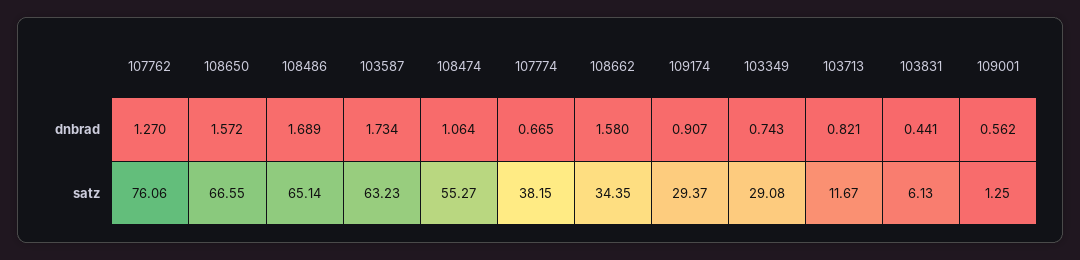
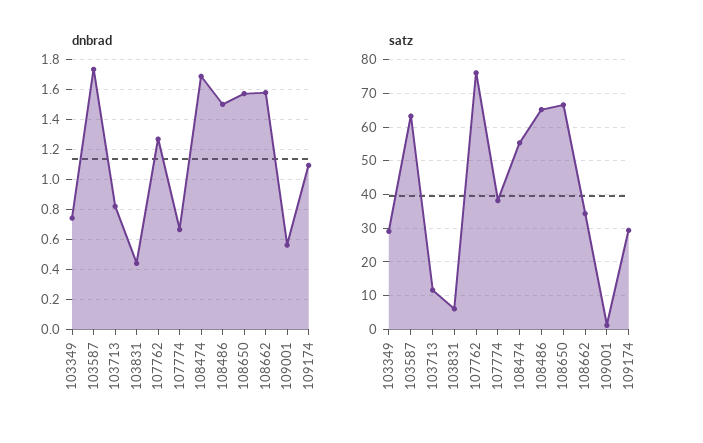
  {
    "dnbrad": {
      "107762": 1.27,
      "108650": 1.572,
-     "108486": 1.689,
+     "108486": 1.5,
      "103587": 1.734,
-     "108474": 1.064,
+     "108474": 1.7,
      "107774": 0.665,
      "108662": 1.58,
-     "109174": 0.907,
+     "109174": 1.1,
      "103349": 0.743,
      "103713": 0.821,
      "103831": 0.441,
      "109001": 0.562
    },
    "satz": {
      "107762": 76.06,
      "108650": 66.55,
      "108486": 65.14,
      "103587": 63.23,
      "108474": 55.27,
      "107774": 38.15,
      "108662": 34.35,
      "109174": 29.37,
      "103349": 29.08,
      "103713": 11.67,
      "103831": 6.13,
      "109001": 1.25
    }
  }

